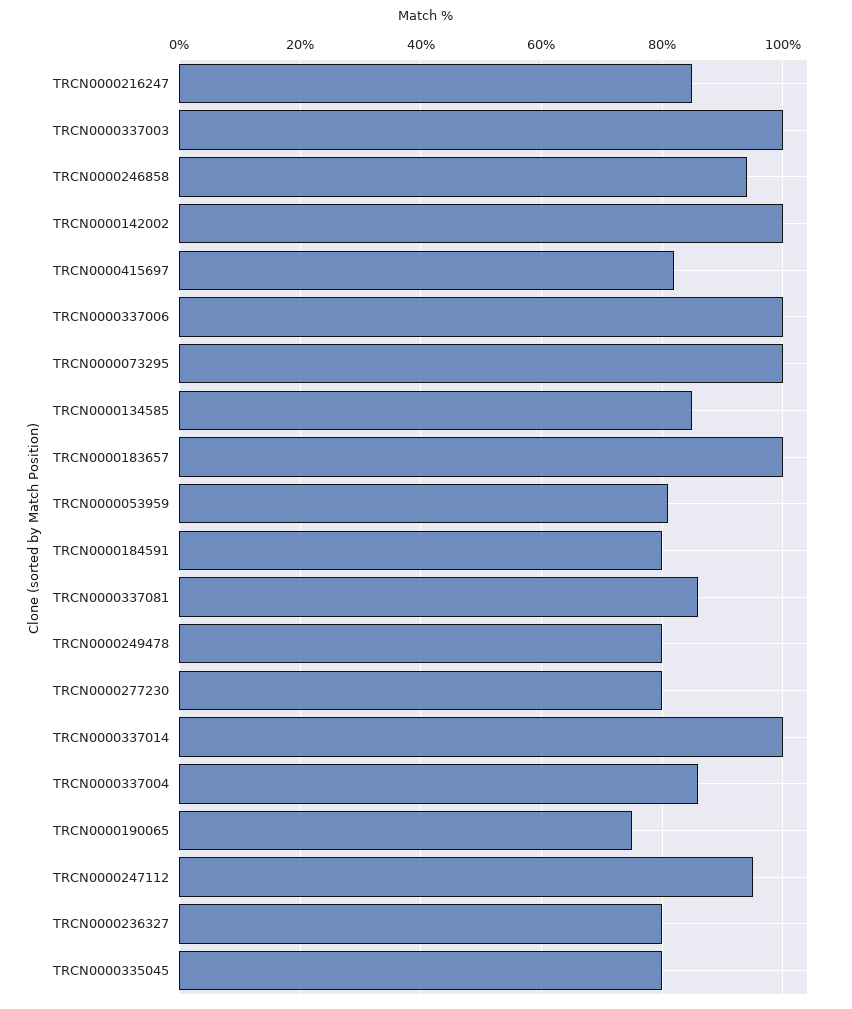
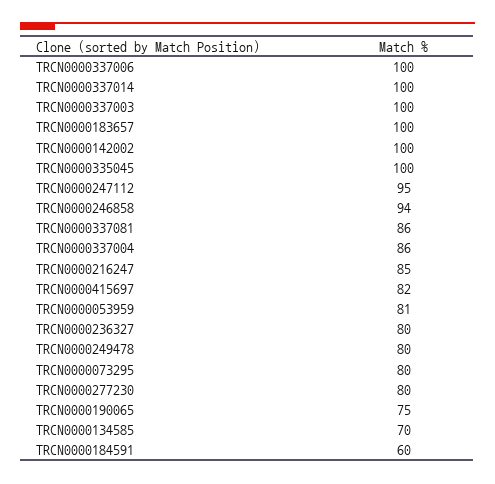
  {
    "TRCN0000216247": 85,
    "TRCN0000337003": 100,
    "TRCN0000246858": 94,
    "TRCN0000142002": 100,
    "TRCN0000415697": 82,
    "TRCN0000337006": 100,
-   "TRCN0000073295": 100,
+   "TRCN0000073295": 80,
-   "TRCN0000134585": 85,
+   "TRCN0000134585": 70,
    "TRCN0000183657": 100,
    "TRCN0000053959": 81,
-   "TRCN0000184591": 80,
+   "TRCN0000184591": 60,
    "TRCN0000337081": 86,
    "TRCN0000249478": 80,
    "TRCN0000277230": 80,
    "TRCN0000337014": 100,
    "TRCN0000337004": 86,
    "TRCN0000190065": 75,
    "TRCN0000247112": 95,
    "TRCN0000236327": 80,
-   "TRCN0000335045": 80
+   "TRCN0000335045": 100
  }

